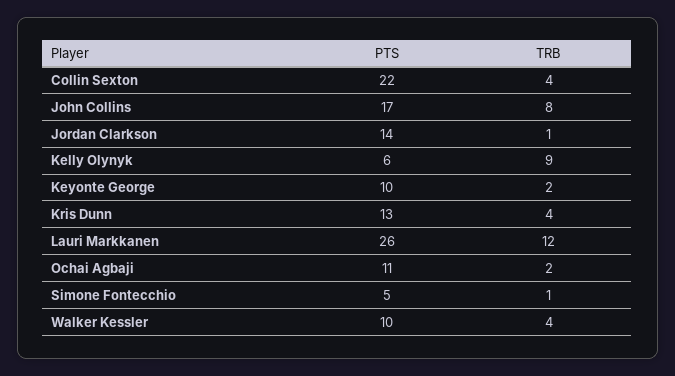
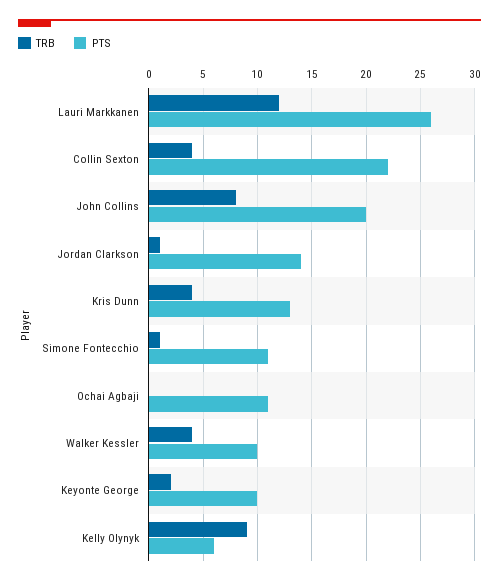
  {
    "PTS": {
      "Collin Sexton": 22,
-     "John Collins": 17,
+     "John Collins": 20,
      "Jordan Clarkson": 14,
      "Kelly Olynyk": 6,
      "Keyonte George": 10,
      "Kris Dunn": 13,
      "Lauri Markkanen": 26,
      "Ochai Agbaji": 11,
-     "Simone Fontecchio": 5,
+     "Simone Fontecchio": 11,
      "Walker Kessler": 10
    },
    "TRB": {
      "Collin Sexton": 4,
      "John Collins": 8,
      "Jordan Clarkson": 1,
      "Kelly Olynyk": 9,
      "Keyonte George": 2,
      "Kris Dunn": 4,
      "Lauri Markkanen": 12,
-     "Ochai Agbaji": 2,
+     "Ochai Agbaji": 0,
      "Simone Fontecchio": 1,
      "Walker Kessler": 4
    }
  }

